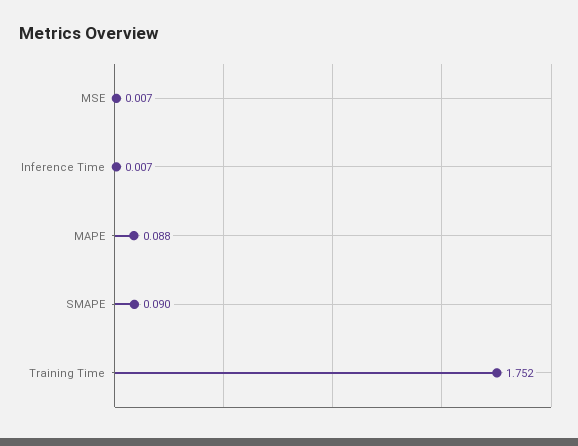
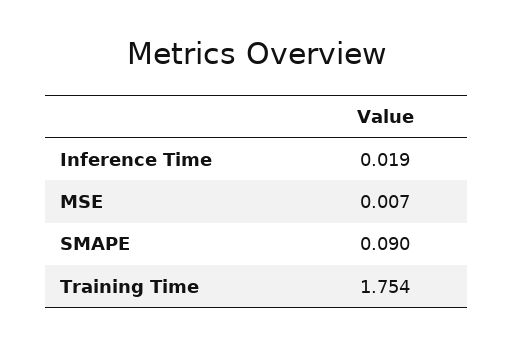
  {
    "MSE": 0.007,
-   "Inference Time": 0.007,
+   "Inference Time": 0.019,
-   "MAPE": 0.088,
    "SMAPE": 0.09,
-   "Training Time": 1.752
+   "Training Time": 1.754
  }

